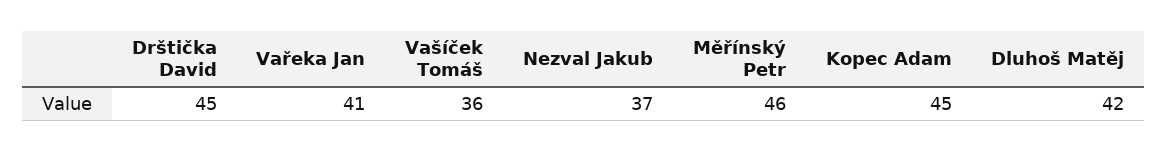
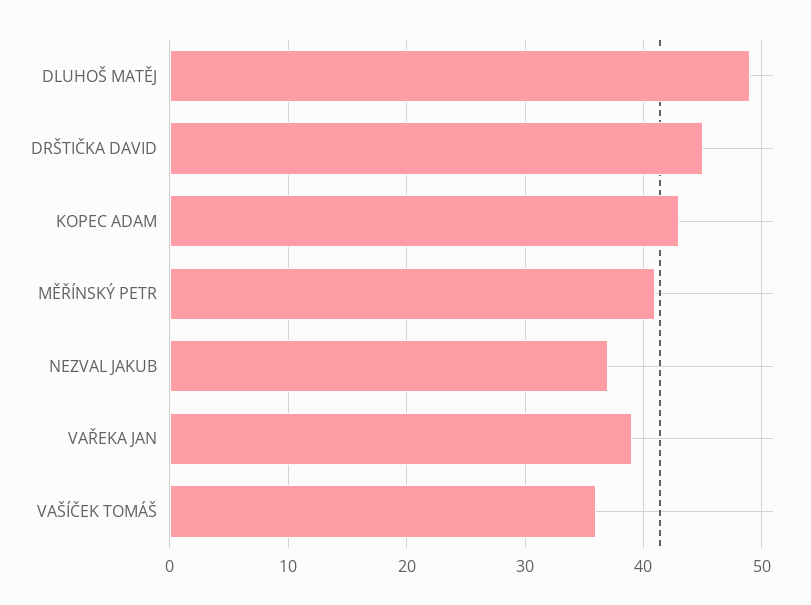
  {
    "Drštička David": 45,
-   "Vařeka Jan": 41,
+   "Vařeka Jan": 39,
    "Vašíček Tomáš": 36,
    "Nezval Jakub": 37,
-   "Měřínský Petr": 46,
+   "Měřínský Petr": 41,
-   "Kopec Adam": 45,
+   "Kopec Adam": 43,
-   "Dluhoš Matěj": 42
+   "Dluhoš Matěj": 49
  }

